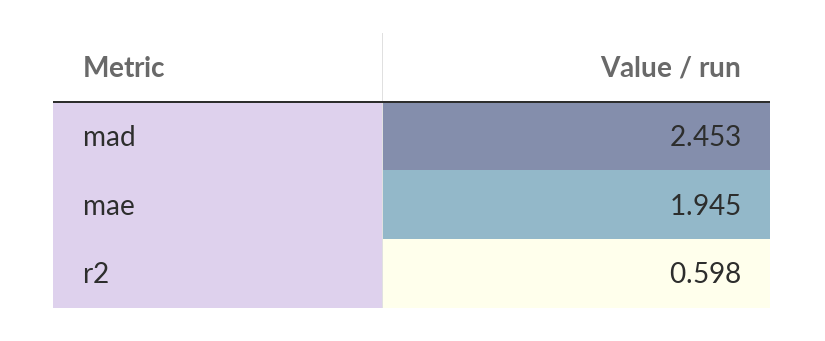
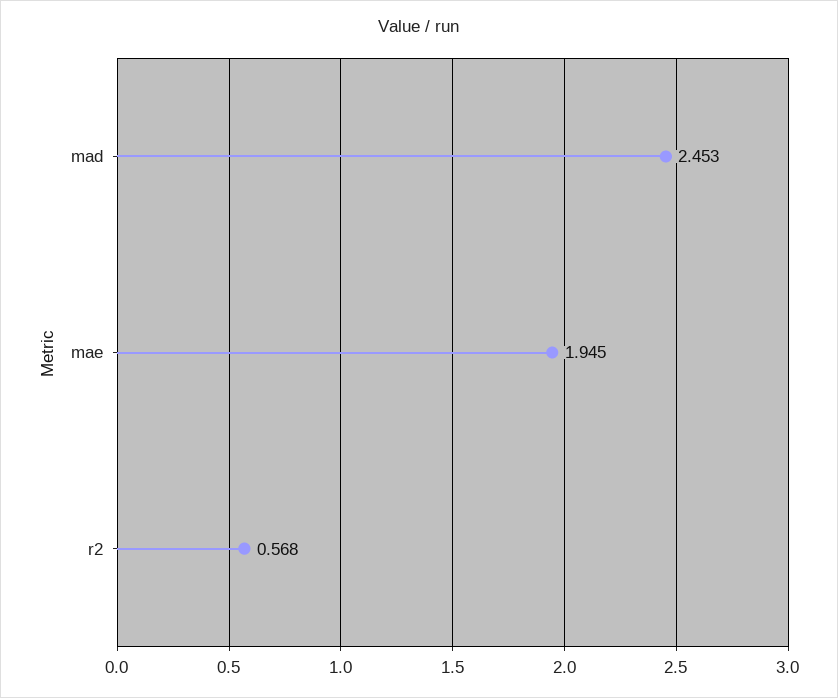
  {
    "mad": 2.453,
    "mae": 1.945,
-   "r2": 0.598
+   "r2": 0.568
  }

